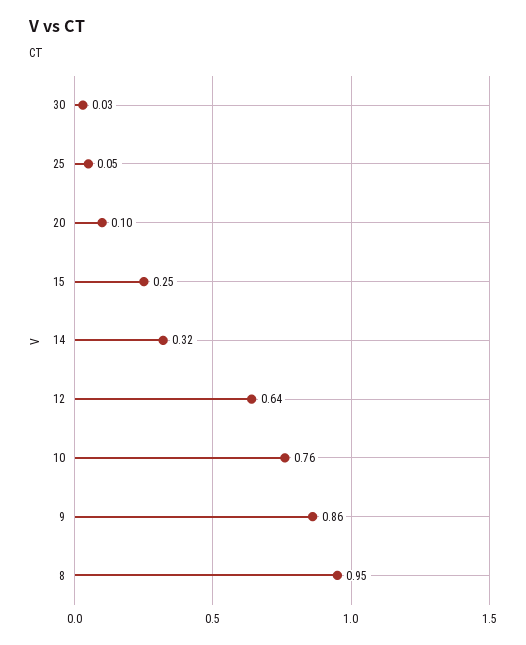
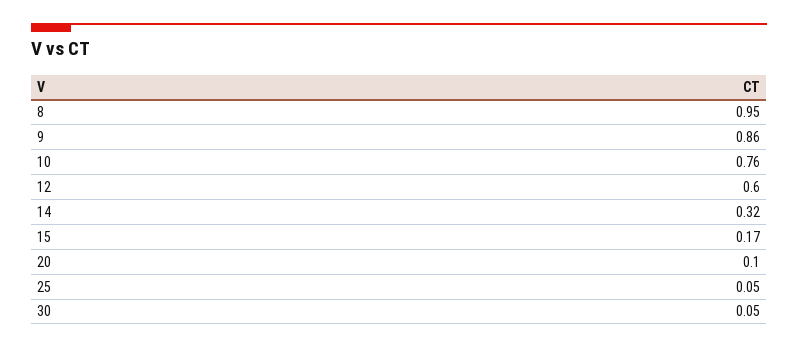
  {
-   "30": 0.03,
+   "30": 0.05,
    "25": 0.05,
    "20": 0.1,
-   "15": 0.25,
+   "15": 0.17,
    "14": 0.32,
-   "12": 0.64,
+   "12": 0.6,
    "10": 0.76,
    "9": 0.86,
    "8": 0.95
  }

